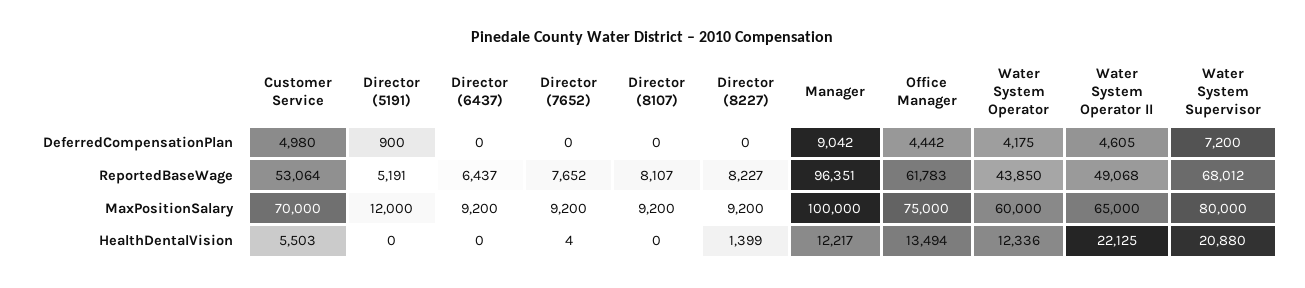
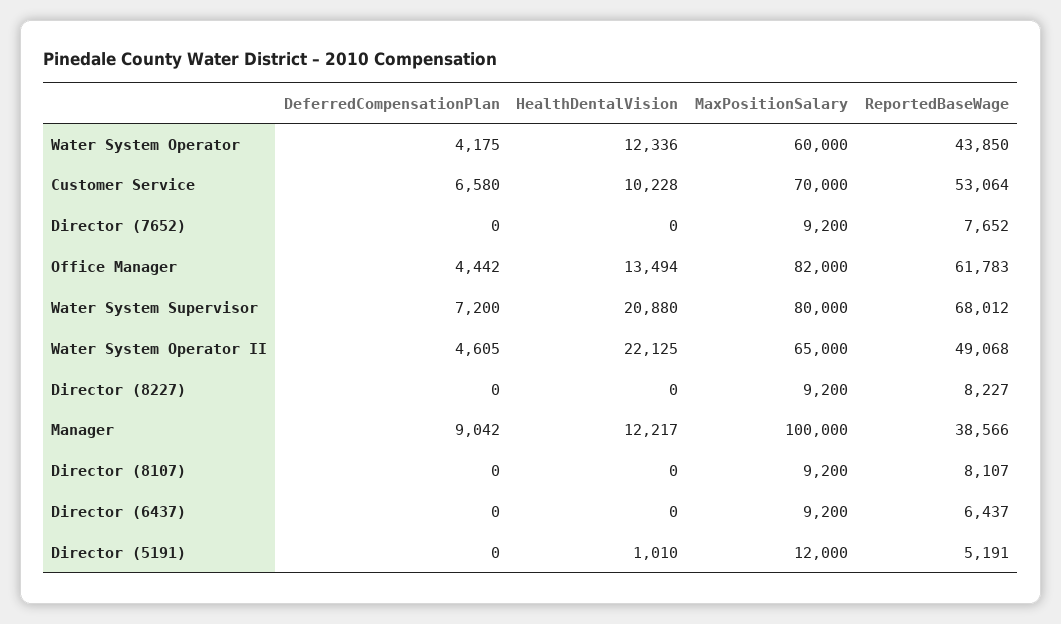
  {
    "Customer Service": {
-     "DeferredCompensationPlan": 4980,
+     "DeferredCompensationPlan": 6580,
      "ReportedBaseWage": 53064,
      "MaxPositionSalary": 70000,
-     "HealthDentalVision": 5503
+     "HealthDentalVision": 10228
    },
    "Director (5191)": {
-     "DeferredCompensationPlan": 900,
+     "DeferredCompensationPlan": 0,
      "ReportedBaseWage": 5191,
      "MaxPositionSalary": 12000,
-     "HealthDentalVision": 0
+     "HealthDentalVision": 1010
    },
    "Director (6437)": {
      "DeferredCompensationPlan": 0,
      "ReportedBaseWage": 6437,
      "MaxPositionSalary": 9200,
      "HealthDentalVision": 0
    },
    "Director (7652)": {
      "DeferredCompensationPlan": 0,
      "ReportedBaseWage": 7652,
      "MaxPositionSalary": 9200,
-     "HealthDentalVision": 4
+     "HealthDentalVision": 0
    },
    "Director (8107)": {
      "DeferredCompensationPlan": 0,
      "ReportedBaseWage": 8107,
      "MaxPositionSalary": 9200,
      "HealthDentalVision": 0
    },
    "Director (8227)": {
      "DeferredCompensationPlan": 0,
      "ReportedBaseWage": 8227,
      "MaxPositionSalary": 9200,
-     "HealthDentalVision": 1399
+     "HealthDentalVision": 0
    },
    "Manager": {
      "DeferredCompensationPlan": 9042,
-     "ReportedBaseWage": 96351,
+     "ReportedBaseWage": 38566,
      "MaxPositionSalary": 100000,
      "HealthDentalVision": 12217
    },
    "Office Manager": {
      "DeferredCompensationPlan": 4442,
      "ReportedBaseWage": 61783,
-     "MaxPositionSalary": 75000,
+     "MaxPositionSalary": 82000,
      "HealthDentalVision": 13494
    },
    "Water System Operator": {
      "DeferredCompensationPlan": 4175,
      "ReportedBaseWage": 43850,
      "MaxPositionSalary": 60000,
      "HealthDentalVision": 12336
    },
    "Water System Operator II": {
      "DeferredCompensationPlan": 4605,
      "ReportedBaseWage": 49068,
      "MaxPositionSalary": 65000,
      "HealthDentalVision": 22125
    },
    "Water System Supervisor": {
      "DeferredCompensationPlan": 7200,
      "ReportedBaseWage": 68012,
      "MaxPositionSalary": 80000,
      "HealthDentalVision": 20880
    }
  }

